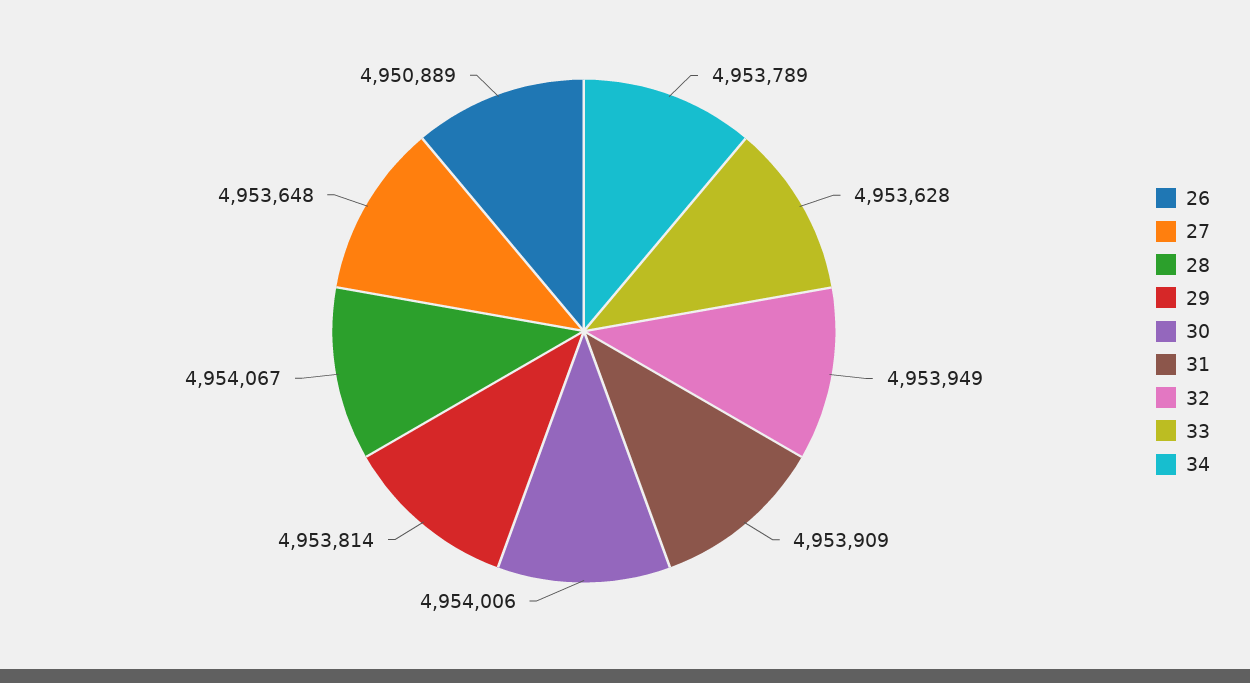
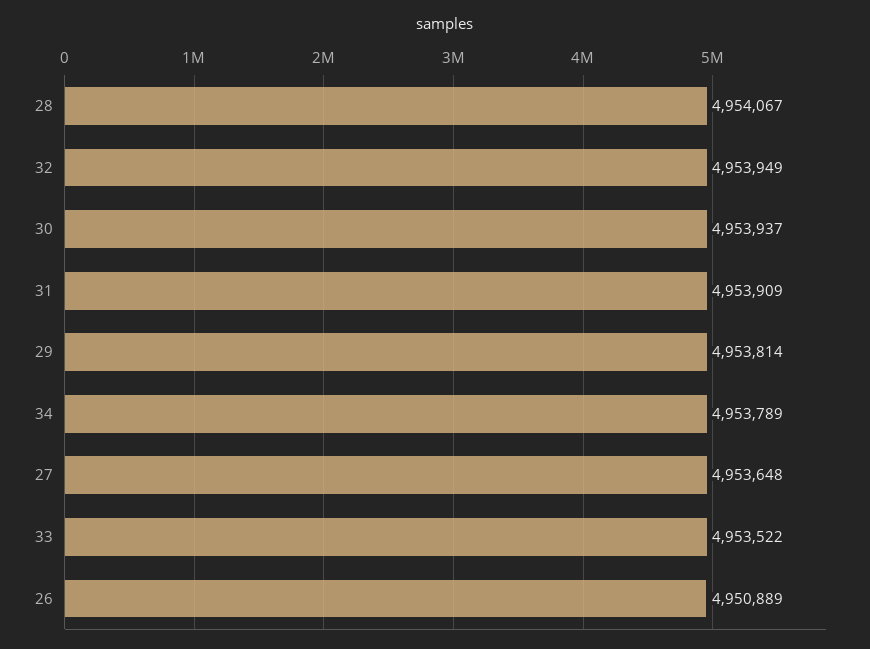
  {
    "26": 4950889,
    "27": 4953648,
    "28": 4954067,
    "29": 4953814,
-   "30": 4954006,
+   "30": 4953937,
    "31": 4953909,
    "32": 4953949,
-   "33": 4953628,
+   "33": 4953522,
    "34": 4953789
  }

